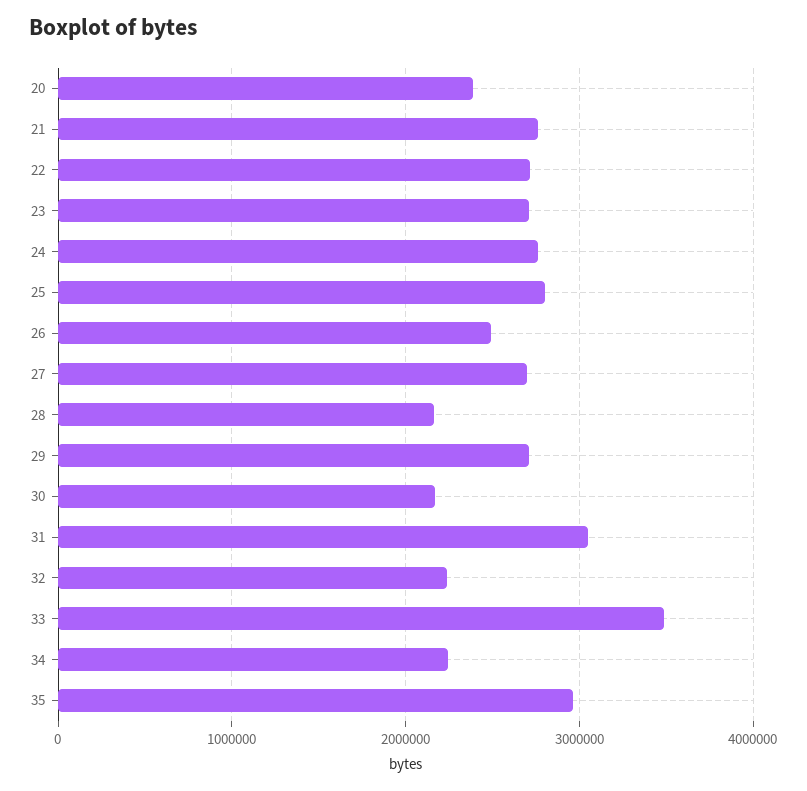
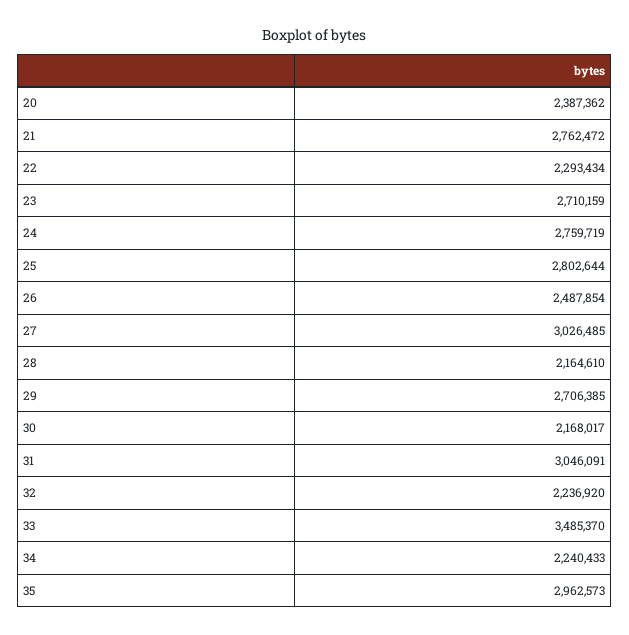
  {
    "20": 2387362,
    "21": 2762472,
-   "22": 2700000,
+   "22": 2293434,
    "23": 2710159,
    "24": 2759719,
    "25": 2802644,
    "26": 2487854,
-   "27": 2700000,
+   "27": 3026485,
    "28": 2164610,
    "29": 2706385,
    "30": 2168017,
    "31": 3046091,
    "32": 2236920,
    "33": 3485370,
    "34": 2240433,
    "35": 2962573
  }

